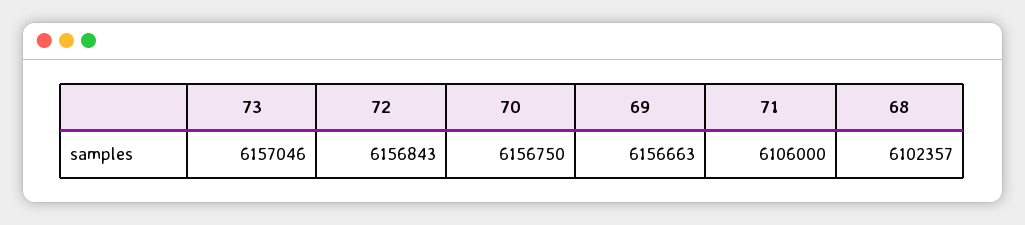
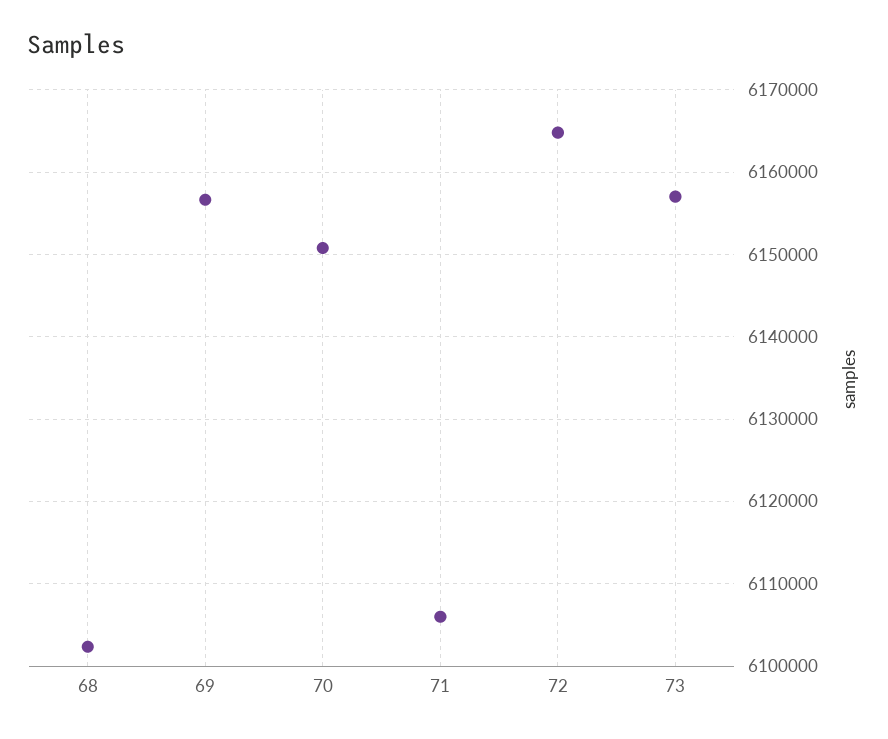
  {
    "73": 6157046,
-   "72": 6156843,
+   "72": 6165000,
-   "70": 6156750,
+   "70": 6151000,
    "69": 6156663,
    "71": 6106000,
    "68": 6102357
  }

